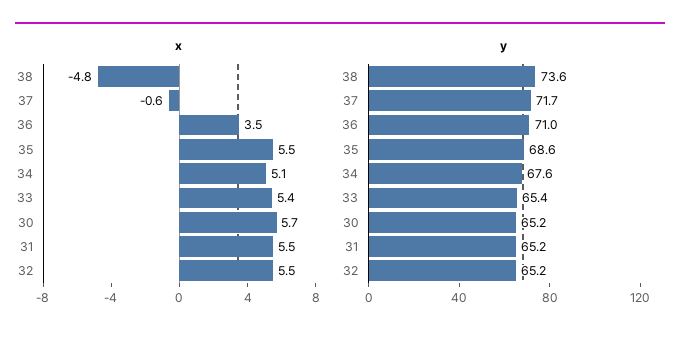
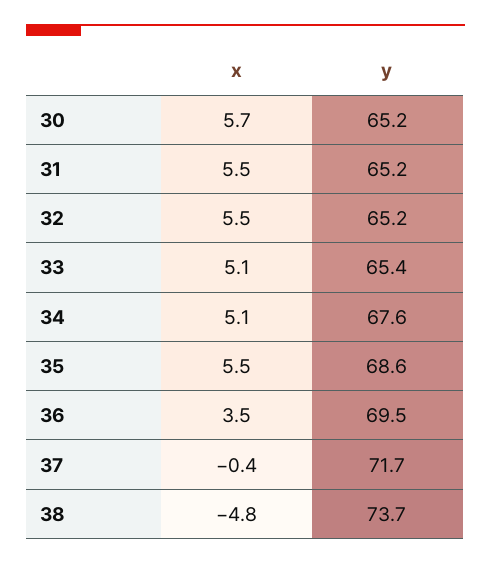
  {
    "x": {
      "38": -4.8,
-     "37": -0.6,
+     "37": -0.4,
      "36": 3.5,
      "35": 5.5,
      "34": 5.1,
-     "33": 5.4,
+     "33": 5.1,
      "30": 5.7,
      "31": 5.5,
      "32": 5.5
    },
    "y": {
-     "38": 73.6,
+     "38": 73.7,
      "37": 71.7,
-     "36": 71,
+     "36": 69.5,
      "35": 68.6,
      "34": 67.6,
      "33": 65.4,
      "30": 65.2,
      "31": 65.2,
      "32": 65.2
    }
  }

